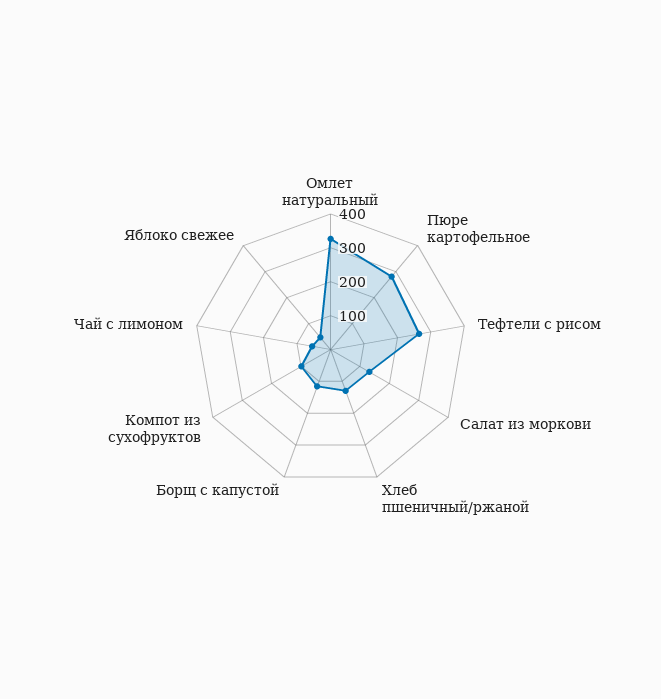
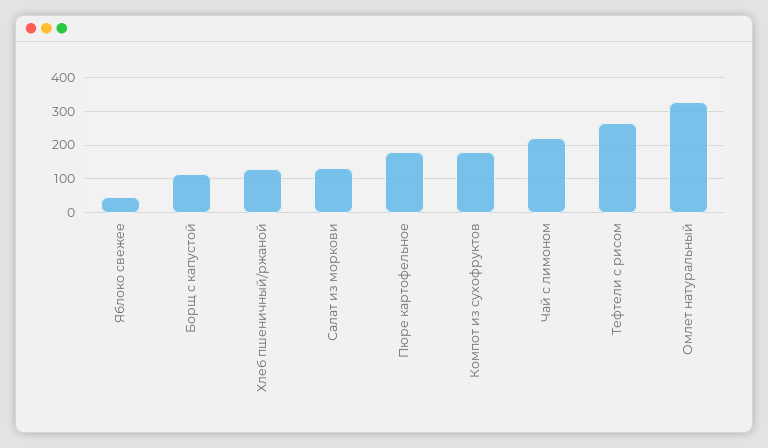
  {
    "Омлет натуральный": 320,
-   "Пюре картофельное": 275,
+   "Пюре картофельное": 180,
    "Тефтели с рисом": 260,
    "Салат из моркови": 140,
    "Хлеб пшеничный/ржаной": 120,
    "Борщ с капустой": 120,
-   "Компот из сухофруктов": 100,
+   "Компот из сухофруктов": 180,
-   "Чай с лимоном": 50,
+   "Чай с лимоном": 220,
    "Яблоко свежее": 40
  }

